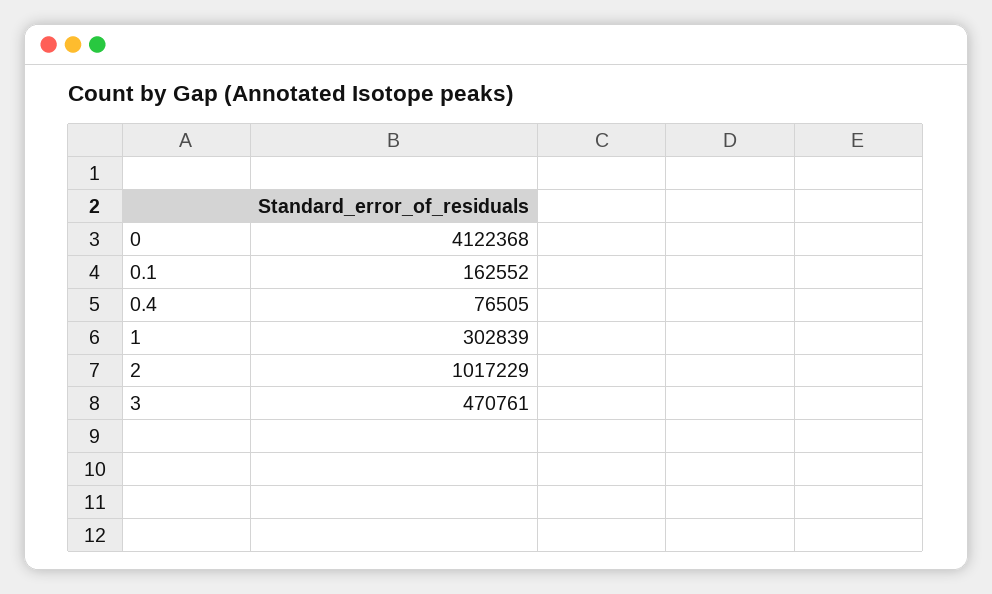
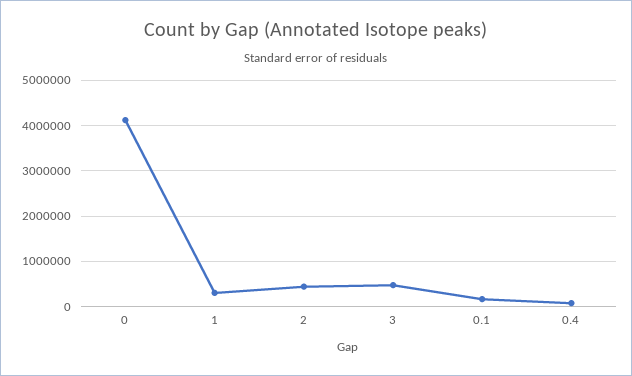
  {
    "0": 4122368,
    "0.1": 162552,
    "0.4": 76505,
    "1": 302839,
-   "2": 1017229,
+   "2": 400000,
    "3": 470761
  }

